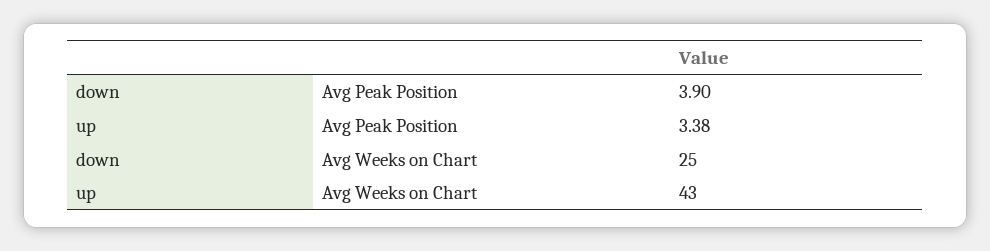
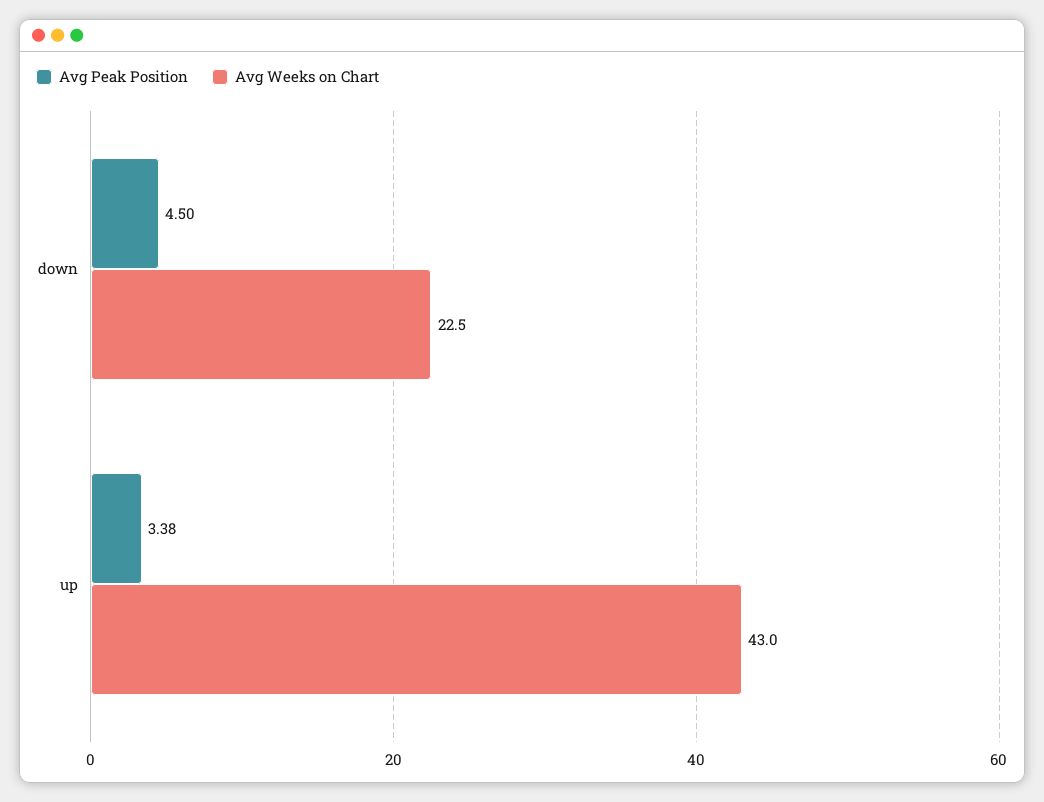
  {
    "Avg Peak Position": {
-     "down": 3.9,
+     "down": 4.5,
      "up": 3.38
    },
    "Avg Weeks on Chart": {
-     "down": 25,
+     "down": 22.5,
      "up": 43
    }
  }

